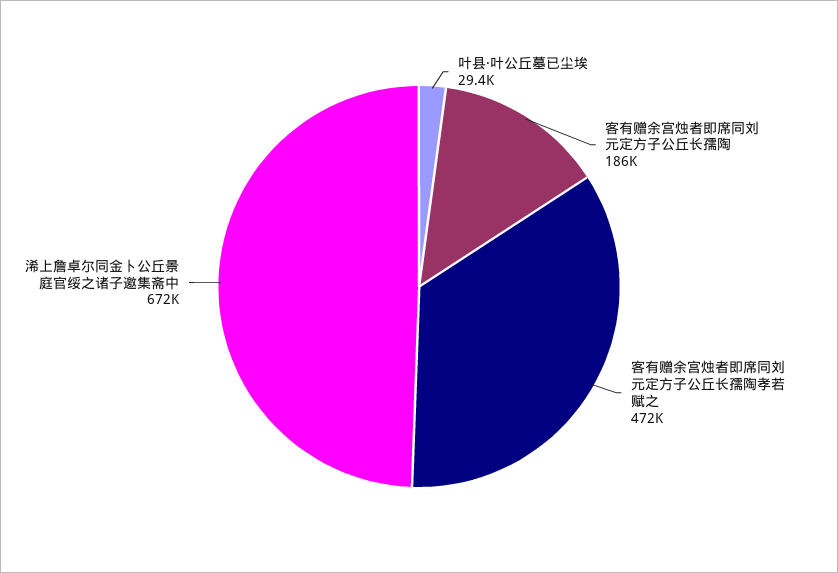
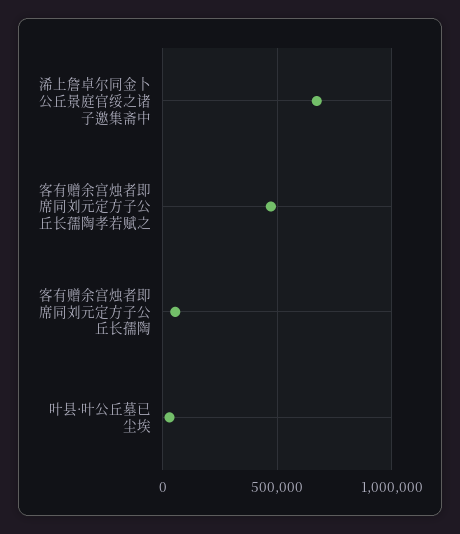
  {
    "叶县·叶公丘墓已尘埃": 29400,
-   "客有赠余宫烛者即席同刘元定方子公丘长孺陶": 186000,
+   "客有赠余宫烛者即席同刘元定方子公丘长孺陶": 50000,
    "客有赠余宫烛者即席同刘元定方子公丘长孺陶孝若赋之": 472000,
    "浠上詹卓尔同金卜公丘景庭官绥之诸子邀集斋中": 672000
  }

